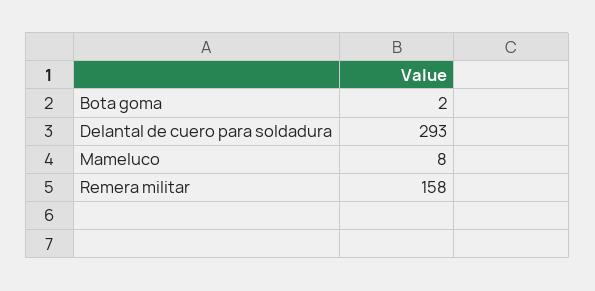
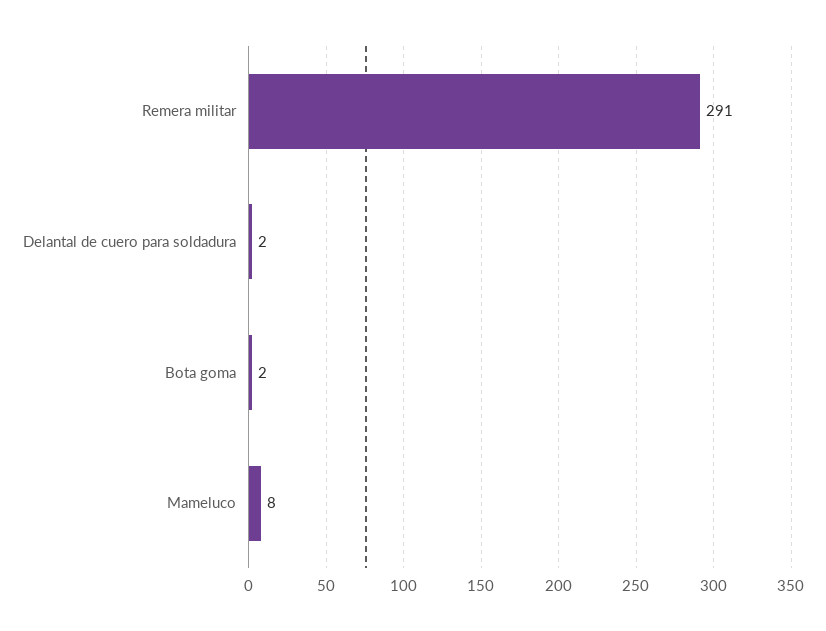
  {
    "Bota goma": 2,
-   "Delantal de cuero para soldadura": 293,
+   "Delantal de cuero para soldadura": 2,
    "Mameluco": 8,
-   "Remera militar": 158
+   "Remera militar": 291
  }

